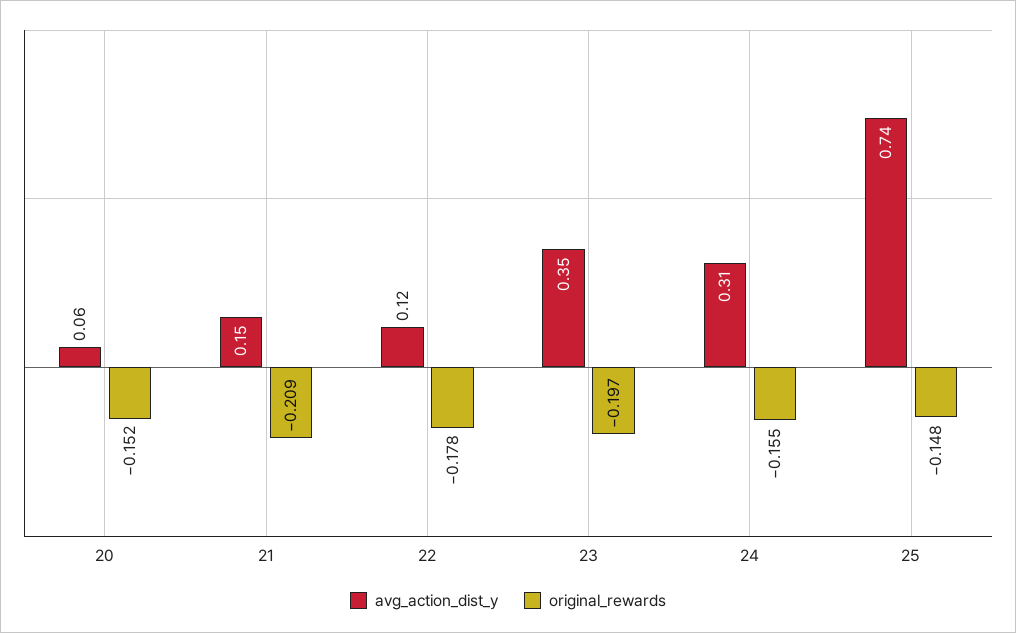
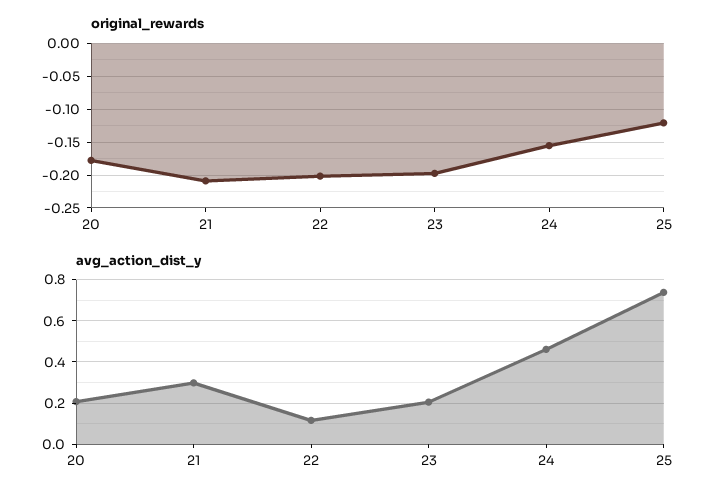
  {
    "avg_action_dist_y": {
-     "20": 0.06,
+     "20": 0.2,
-     "21": 0.15,
+     "21": 0.3,
      "22": 0.12,
-     "23": 0.35,
+     "23": 0.2,
-     "24": 0.31,
+     "24": 0.45,
      "25": 0.74
    },
    "original_rewards": {
-     "20": -0.152,
+     "20": -0.18,
      "21": -0.209,
-     "22": -0.178,
+     "22": -0.2,
      "23": -0.197,
      "24": -0.155,
-     "25": -0.148
+     "25": -0.12
    }
  }

